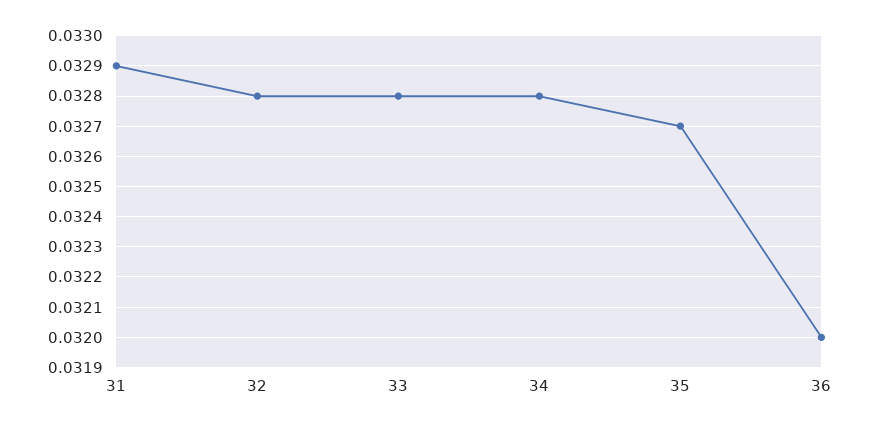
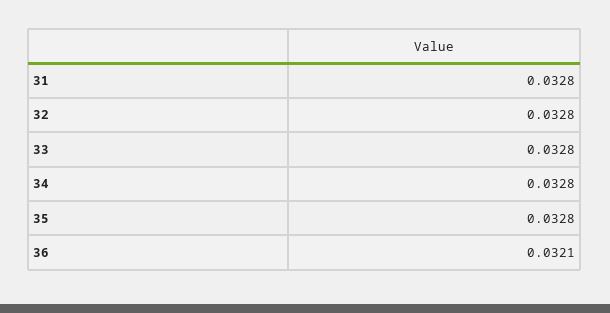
  {
-   "31": 0.0329,
+   "31": 0.0328,
    "32": 0.0328,
    "33": 0.0328,
    "34": 0.0328,
-   "35": 0.0327,
+   "35": 0.0328,
-   "36": 0.032
+   "36": 0.0321
  }

